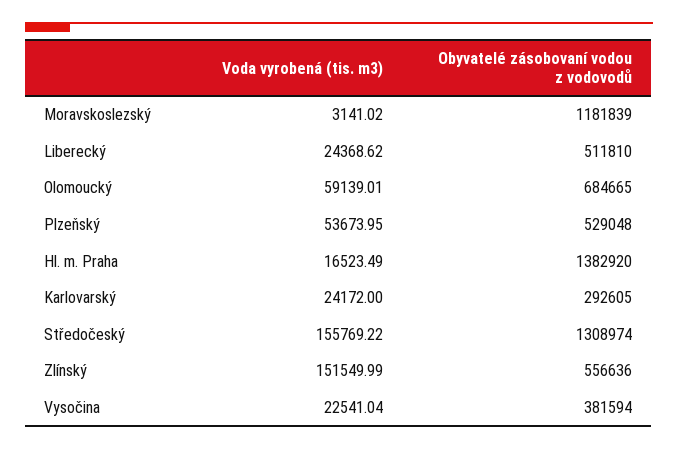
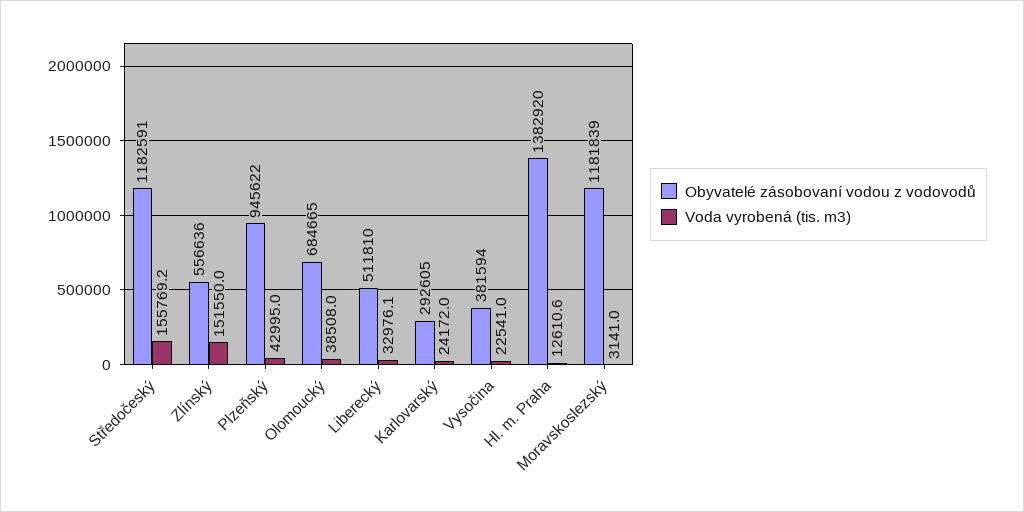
  {
    "Voda vyrobená (tis. m3)": {
      "Moravskoslezský": 3141.02,
-     "Liberecký": 24368.62,
+     "Liberecký": 32976.1,
-     "Olomoucký": 59139.01,
+     "Olomoucký": 38508,
-     "Plzeňský": 53673.95,
+     "Plzeňský": 42995,
-     "Hl. m. Praha": 16523.49,
+     "Hl. m. Praha": 12610.6,
      "Karlovarský": 24172,
      "Středočeský": 155769.22,
      "Zlínský": 151549.99,
      "Vysočina": 22541.04
    },
    "Obyvatelé zásobovaní vodou z vodovodů": {
      "Moravskoslezský": 1181839,
      "Liberecký": 511810,
      "Olomoucký": 684665,
-     "Plzeňský": 529048,
+     "Plzeňský": 945622,
      "Hl. m. Praha": 1382920,
      "Karlovarský": 292605,
-     "Středočeský": 1308974,
+     "Středočeský": 1182591,
      "Zlínský": 556636,
      "Vysočina": 381594
    }
  }

